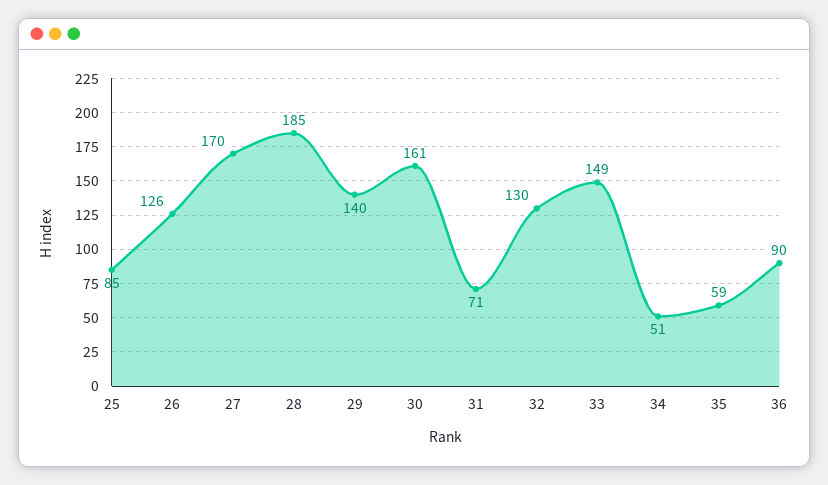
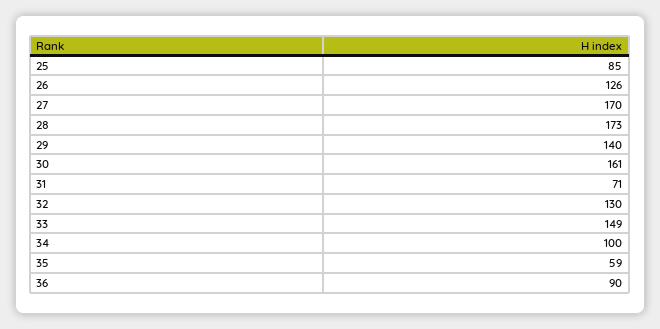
  {
    "25": 85,
    "26": 126,
    "27": 170,
-   "28": 185,
+   "28": 173,
    "29": 140,
    "30": 161,
    "31": 71,
    "32": 130,
    "33": 149,
-   "34": 51,
+   "34": 100,
    "35": 59,
    "36": 90
  }

